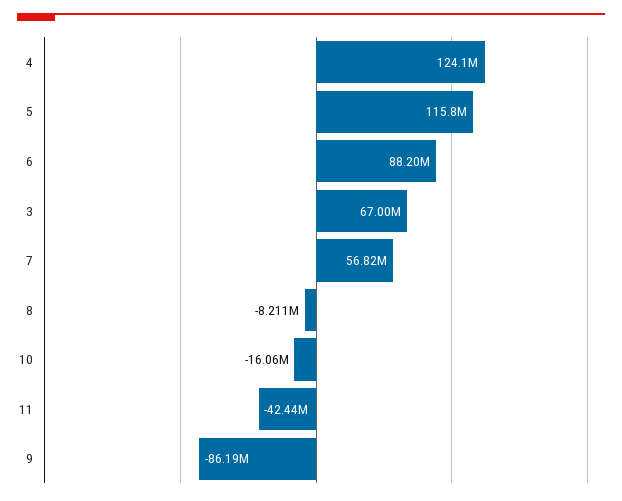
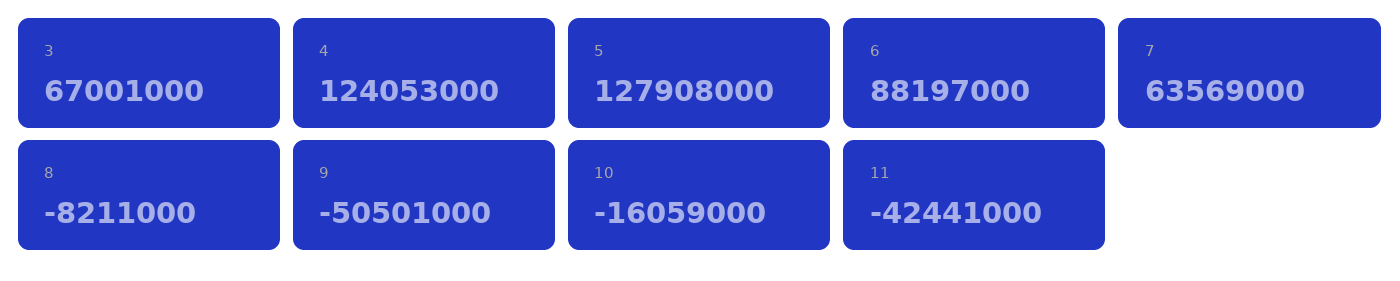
  {
    "4": 124053000,
-   "5": 115800000,
+   "5": 127908000,
    "6": 88197000,
    "3": 67001000,
-   "7": 56820000,
+   "7": 63569000,
    "8": -8211000,
    "10": -16059000,
    "11": -42441000,
-   "9": -86190000
+   "9": -50501000
  }

